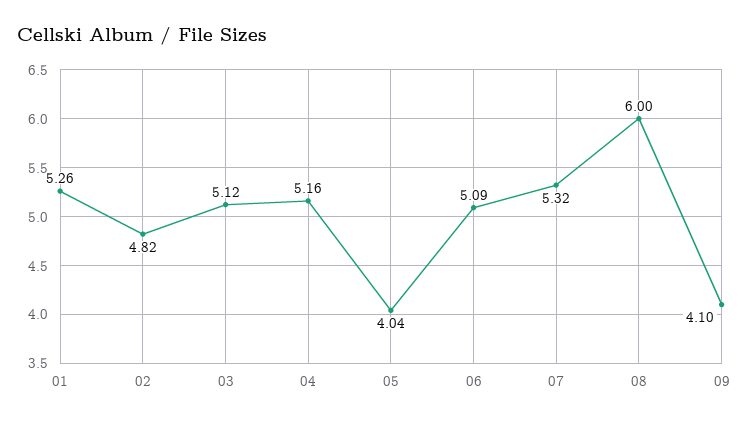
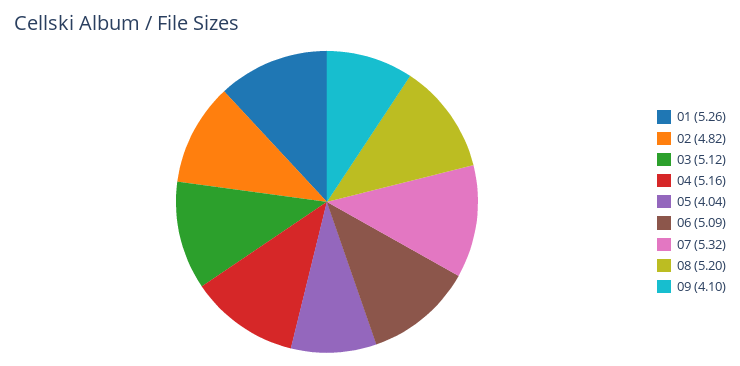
  {
    "01": 5.26,
    "02": 4.82,
    "03": 5.12,
    "04": 5.16,
    "05": 4.04,
    "06": 5.09,
    "07": 5.32,
-   "08": 6,
+   "08": 5.2,
    "09": 4.1
  }

